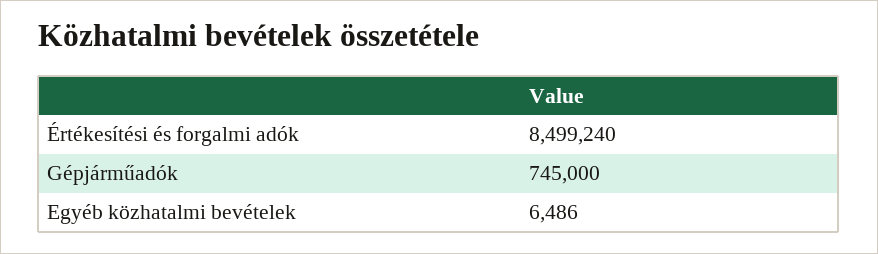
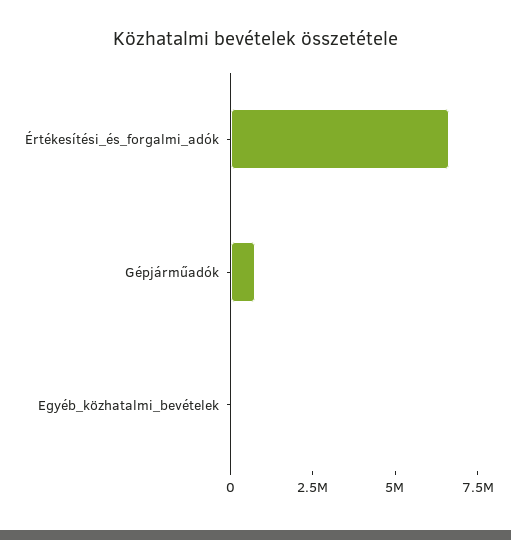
  {
-   "Értékesítési és forgalmi adók": 8499240,
+   "Értékesítési és forgalmi adók": 6500000,
    "Gépjárműadók": 745000,
    "Egyéb közhatalmi bevételek": 6486
  }

